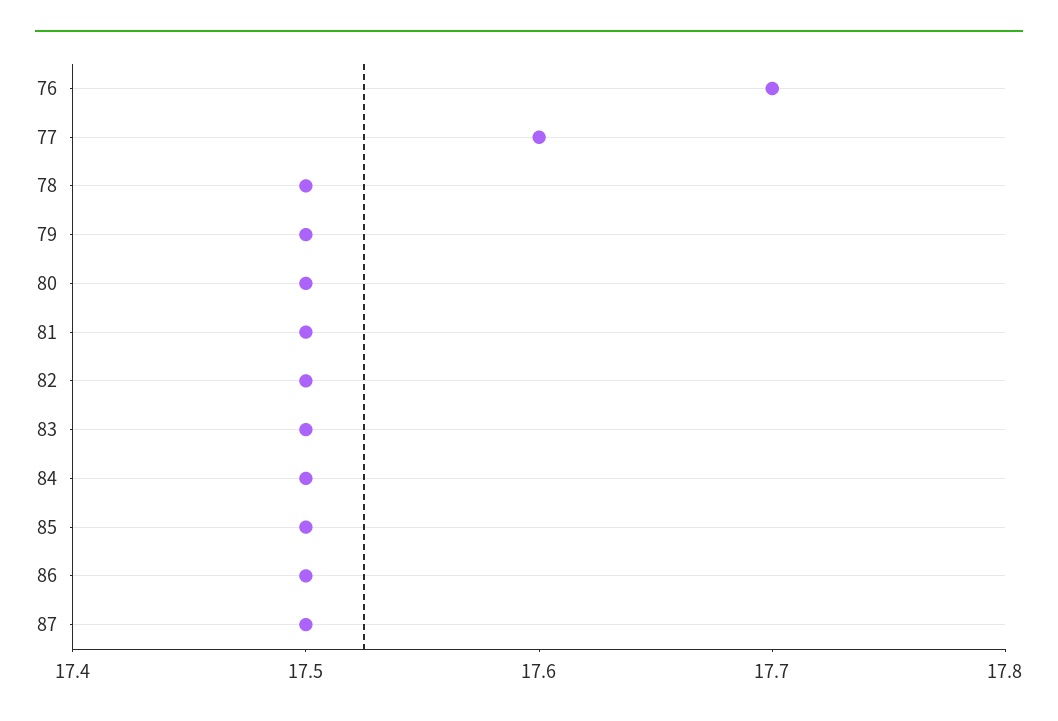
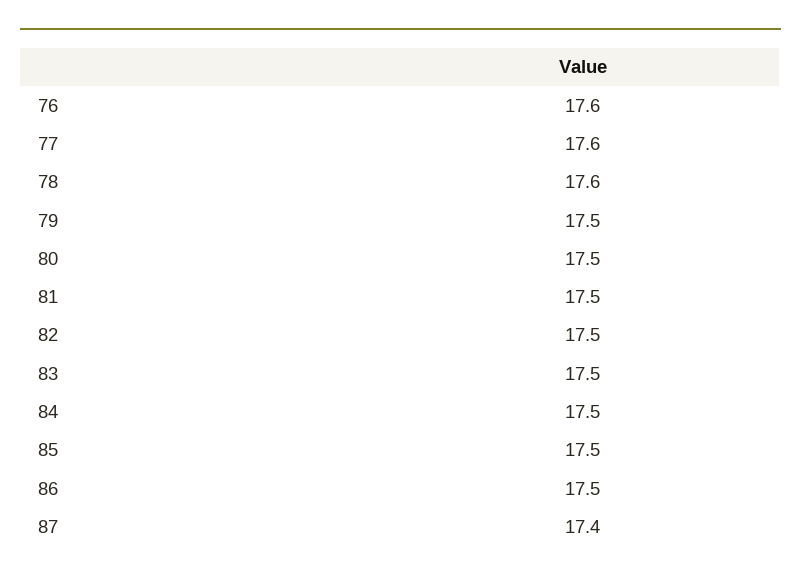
  {
-   "76": 17.7,
+   "76": 17.6,
    "77": 17.6,
-   "78": 17.5,
+   "78": 17.6,
    "79": 17.5,
    "80": 17.5,
    "81": 17.5,
    "82": 17.5,
    "83": 17.5,
    "84": 17.5,
    "85": 17.5,
    "86": 17.5,
-   "87": 17.5
+   "87": 17.4
  }

